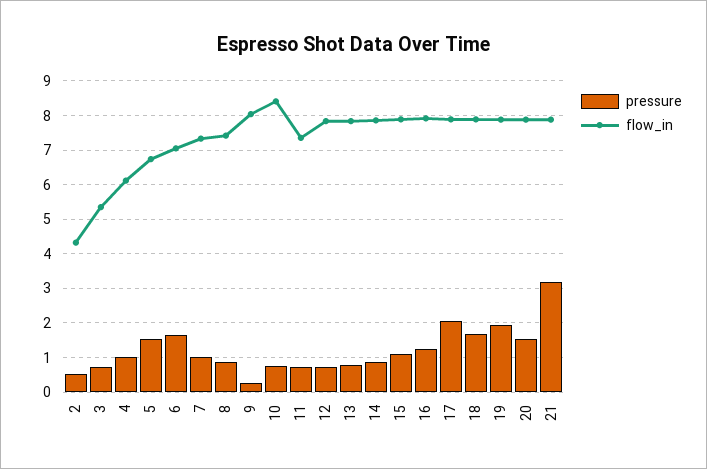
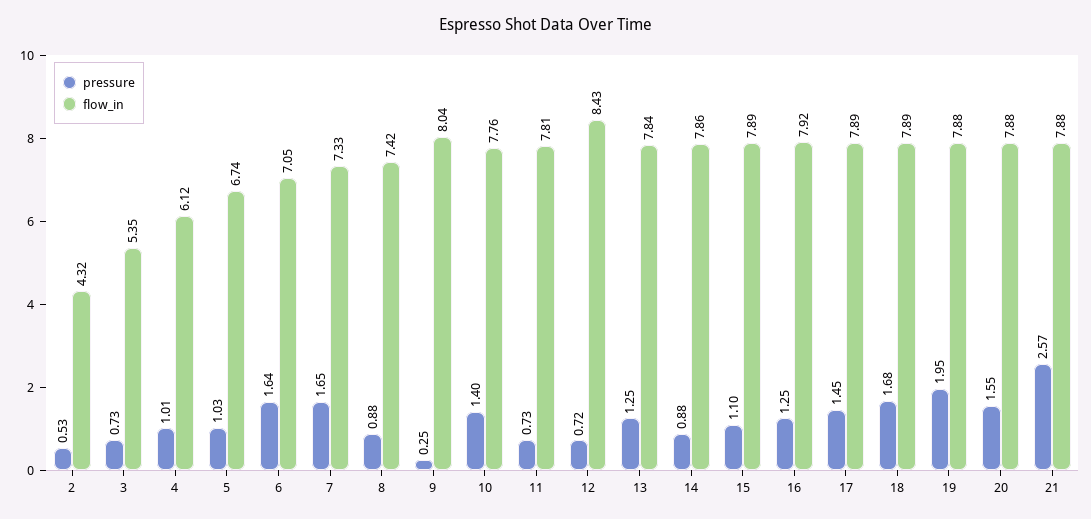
  {
    "pressure": {
      "2": 0.53,
      "3": 0.73,
      "4": 1.01,
-     "5": 1.6,
+     "5": 1.03,
      "6": 1.64,
-     "7": 1,
+     "7": 1.65,
      "8": 0.88,
      "9": 0.25,
-     "10": 0.8,
+     "10": 1.4,
      "11": 0.73,
      "12": 0.72,
-     "13": 0.8,
+     "13": 1.25,
      "14": 0.88,
      "15": 1.1,
      "16": 1.25,
-     "17": 2,
+     "17": 1.45,
      "18": 1.68,
      "19": 1.95,
      "20": 1.55,
-     "21": 3.2
+     "21": 2.57
    },
    "flow_in": {
      "2": 4.32,
      "3": 5.35,
      "4": 6.12,
      "5": 6.74,
      "6": 7.05,
      "7": 7.33,
      "8": 7.42,
      "9": 8.04,
-     "10": 8.4,
+     "10": 7.76,
-     "11": 7.4,
+     "11": 7.81,
-     "12": 7.8,
+     "12": 8.43,
      "13": 7.84,
      "14": 7.86,
      "15": 7.89,
      "16": 7.92,
      "17": 7.89,
      "18": 7.89,
      "19": 7.88,
      "20": 7.88,
      "21": 7.88
    }
  }

